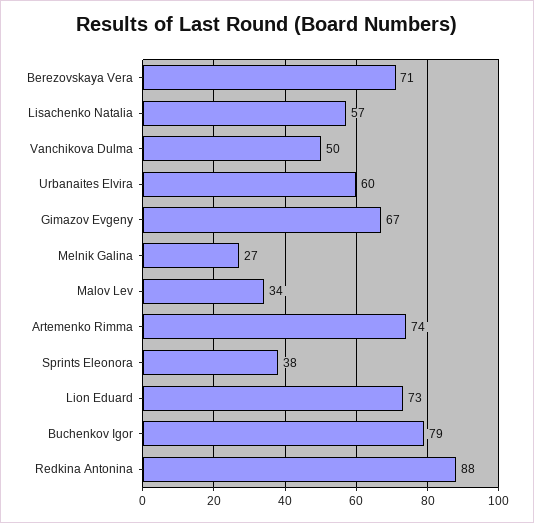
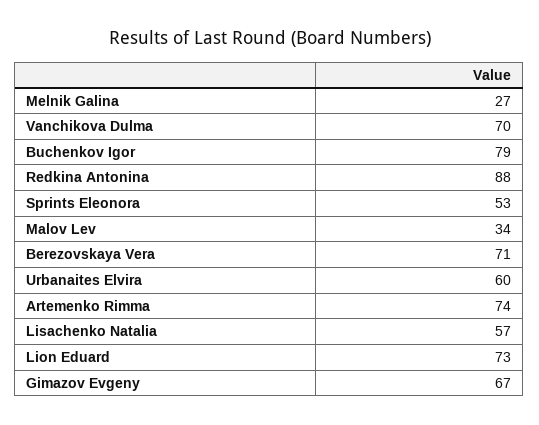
  {
    "Berezovskaya Vera": 71,
    "Lisachenko Natalia": 57,
-   "Vanchikova Dulma": 50,
+   "Vanchikova Dulma": 70,
    "Urbanaites Elvira": 60,
    "Gimazov Evgeny": 67,
    "Melnik Galina": 27,
    "Malov Lev": 34,
    "Artemenko Rimma": 74,
-   "Sprints Eleonora": 38,
+   "Sprints Eleonora": 53,
    "Lion Eduard": 73,
    "Buchenkov Igor": 79,
    "Redkina Antonina": 88
  }

